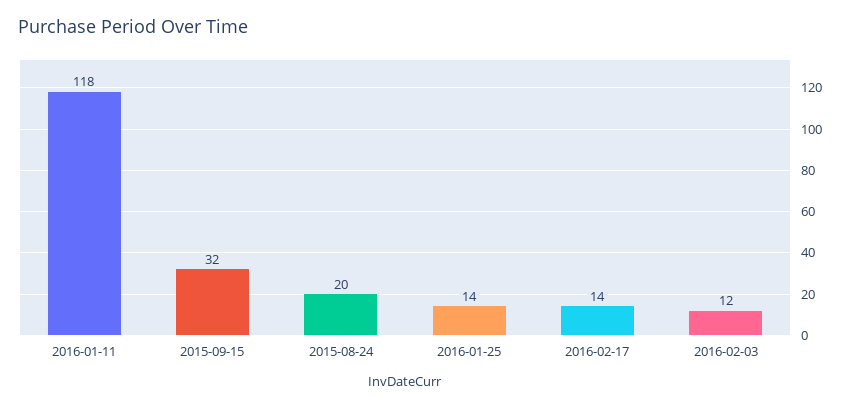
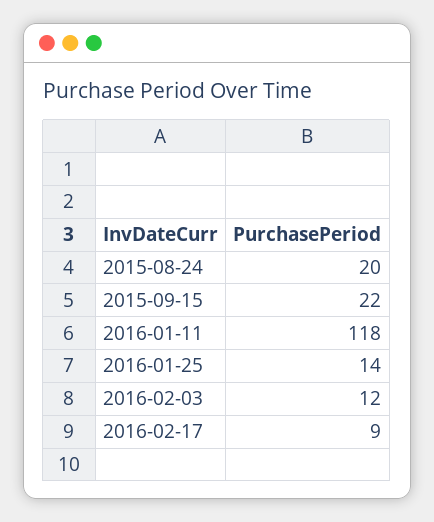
  {
    "2016-01-11": 118,
-   "2015-09-15": 32,
+   "2015-09-15": 22,
    "2015-08-24": 20,
    "2016-01-25": 14,
-   "2016-02-17": 14,
+   "2016-02-17": 9,
    "2016-02-03": 12
  }

